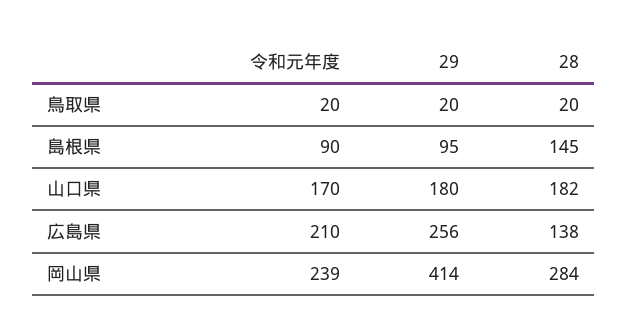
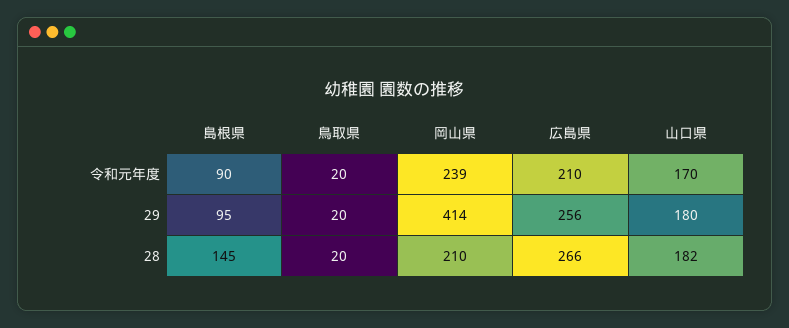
  {
    "令和元年度": {
      "鳥取県": 20,
      "島根県": 90,
      "山口県": 170,
      "広島県": 210,
      "岡山県": 239
    },
    "29": {
      "鳥取県": 20,
      "島根県": 95,
      "山口県": 180,
      "広島県": 256,
      "岡山県": 414
    },
    "28": {
      "鳥取県": 20,
      "島根県": 145,
      "山口県": 182,
-     "広島県": 138,
+     "広島県": 266,
-     "岡山県": 284
+     "岡山県": 210
    }
  }

